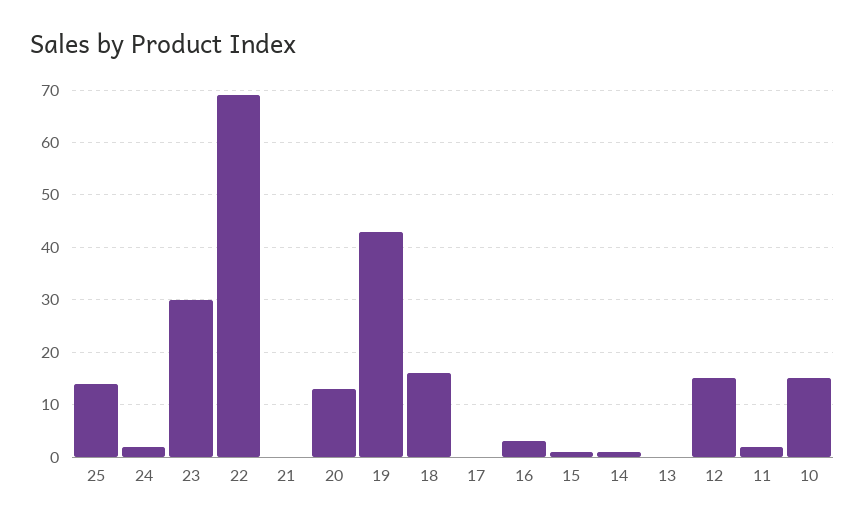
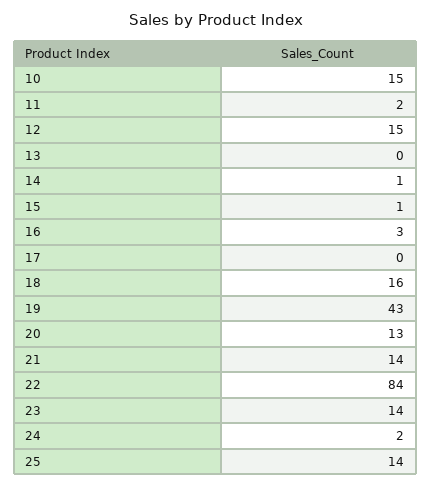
  {
    "25": 14,
    "24": 2,
-   "23": 30,
+   "23": 14,
-   "22": 70,
+   "22": 84,
-   "21": 0,
+   "21": 14,
    "20": 13,
    "19": 43,
    "18": 16,
    "17": 0,
    "16": 3,
    "15": 1,
    "14": 1,
    "13": 0,
    "12": 15,
    "11": 2,
    "10": 15
  }

